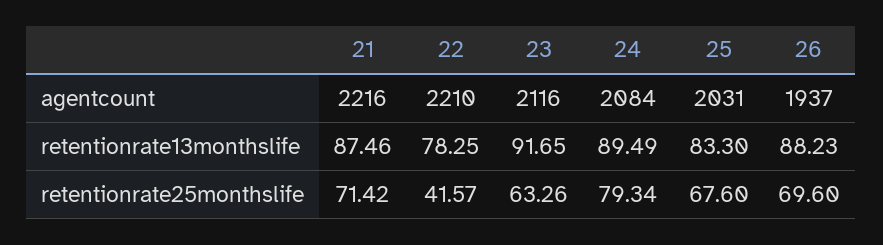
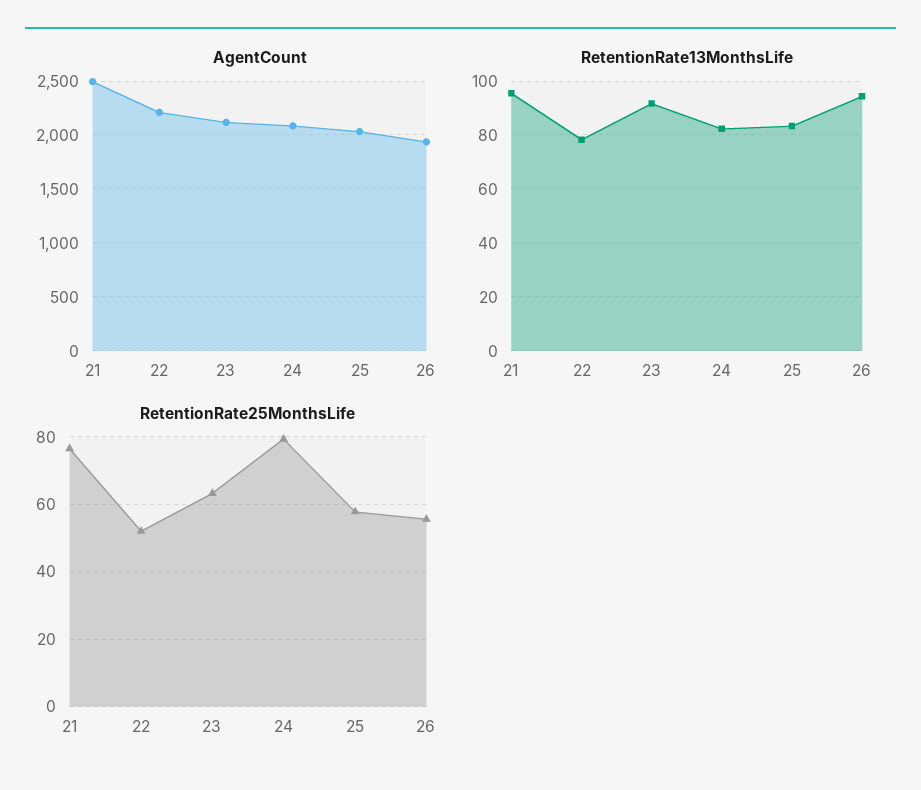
  {
    "agentcount": {
-     "21": 2216,
+     "21": 2500,
      "22": 2210,
      "23": 2116,
      "24": 2084,
      "25": 2031,
      "26": 1937
    },
    "retentionrate13monthslife": {
-     "21": 87.46,
+     "21": 95,
      "22": 78.25,
      "23": 91.65,
-     "24": 89.49,
+     "24": 82.5,
      "25": 83.3,
-     "26": 88.23
+     "26": 95
    },
    "retentionrate25monthslife": {
-     "21": 71.42,
+     "21": 76,
-     "22": 41.57,
+     "22": 52,
      "23": 63.26,
      "24": 79.34,
-     "25": 67.6,
+     "25": 58,
-     "26": 69.6
+     "26": 56
    }
  }

